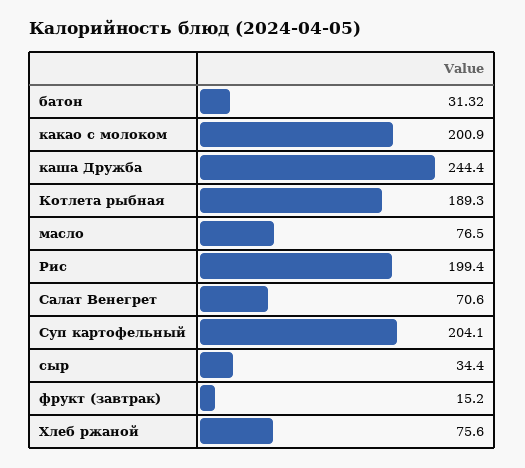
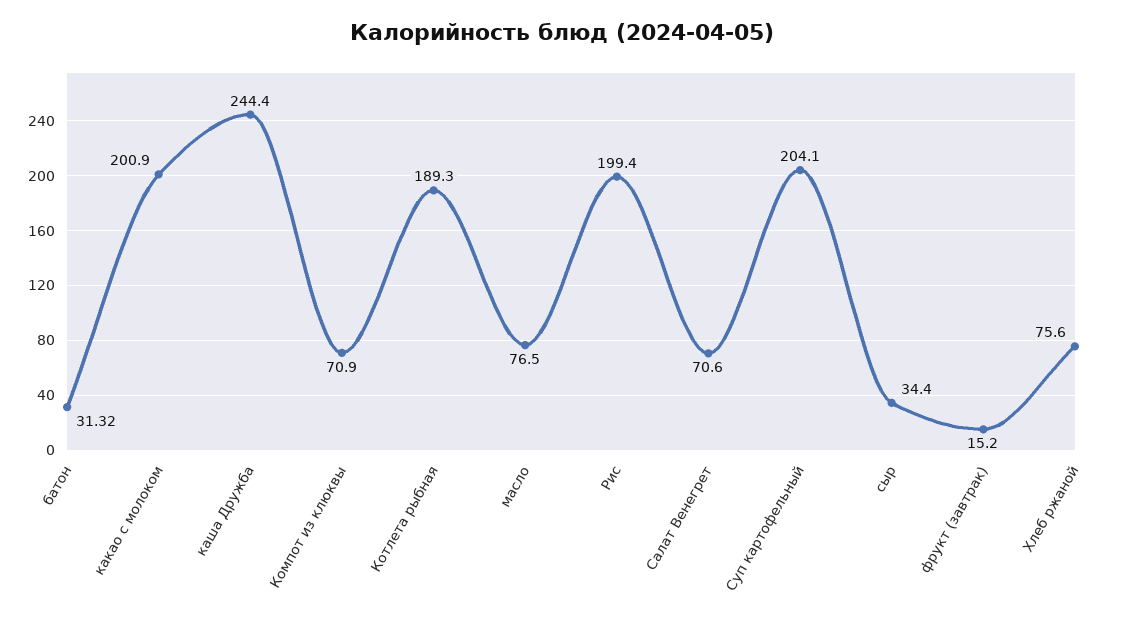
  {
    "батон": 31.32,
    "какао с молоком": 200.9,
    "каша Дружба": 244.4,
    "Котлета рыбная": 189.3,
    "масло": 76.5,
    "Рис": 199.4,
    "Салат Венегрет": 70.6,
    "Суп картофельный": 204.1,
    "сыр": 34.4,
    "фрукт (завтрак)": 15.2,
-   "Хлеб ржаной": 75.6
+   "Хлеб ржаной": 75.6,
+   "Компот из клюквы": 70.9
  }

